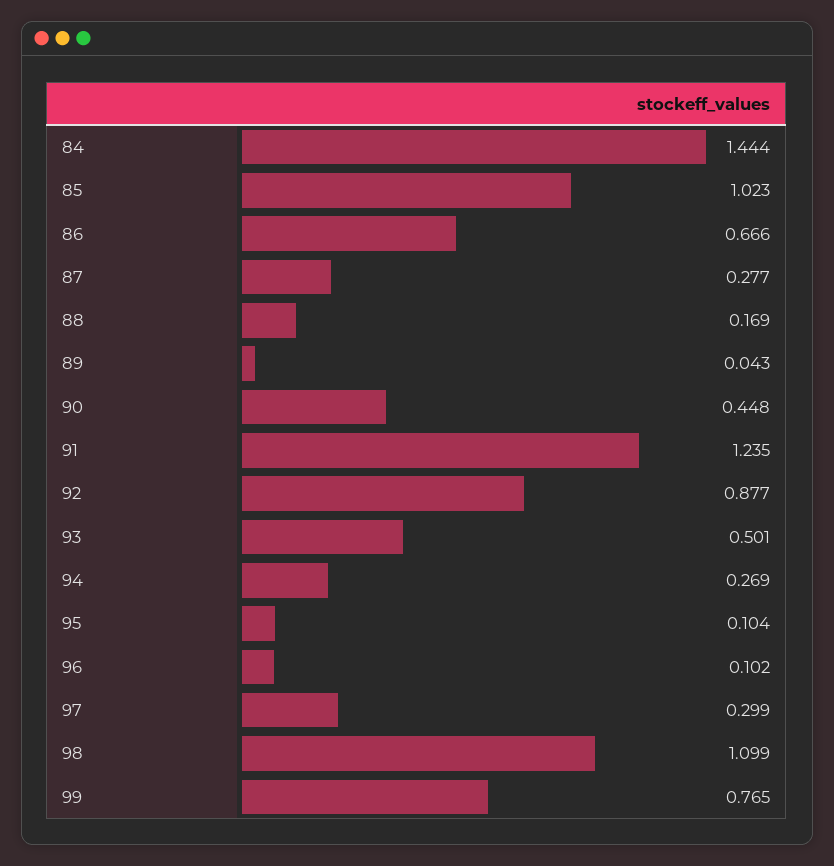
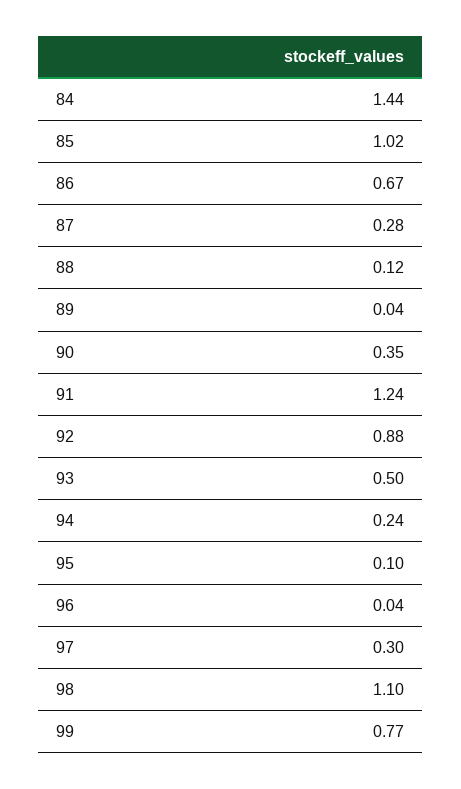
  {
    "84": 1.444,
    "85": 1.023,
    "86": 0.666,
    "87": 0.277,
-   "88": 0.169,
+   "88": 0.12,
    "89": 0.043,
-   "90": 0.448,
+   "90": 0.35,
    "91": 1.235,
    "92": 0.877,
    "93": 0.501,
-   "94": 0.269,
+   "94": 0.24,
    "95": 0.104,
-   "96": 0.102,
+   "96": 0.04,
    "97": 0.299,
    "98": 1.099,
    "99": 0.765
  }

